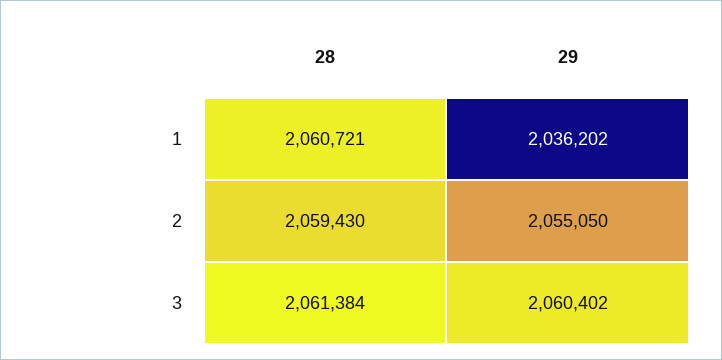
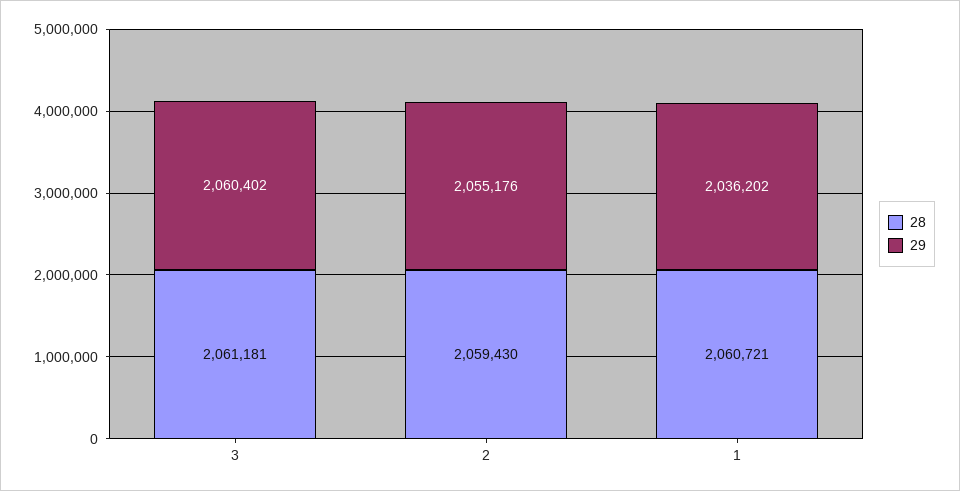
  {
    "28": {
      "1": 2060721,
      "2": 2059430,
-     "3": 2061384
+     "3": 2061181
    },
    "29": {
      "1": 2036202,
-     "2": 2055050,
+     "2": 2055176,
      "3": 2060402
    }
  }

